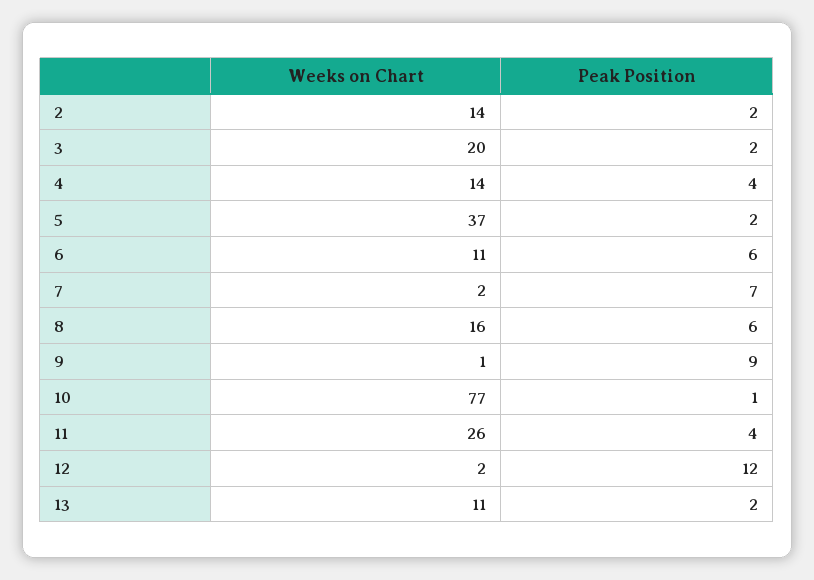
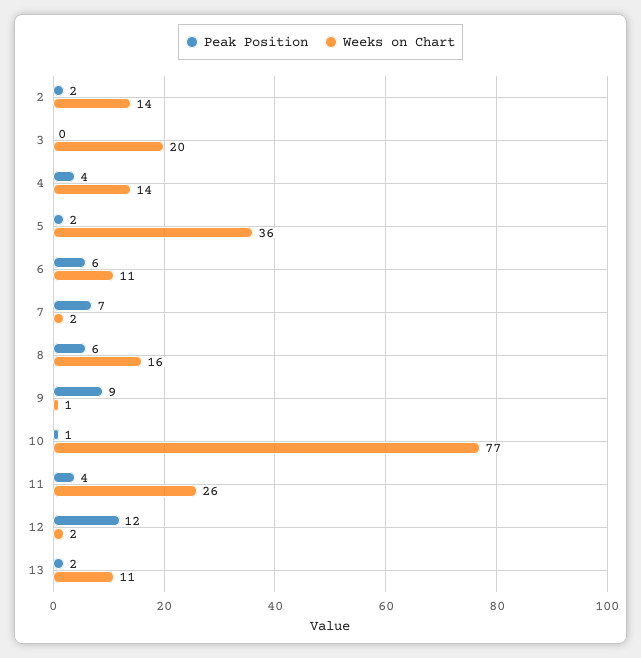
  {
    "Weeks on Chart": {
      "2": 14,
      "3": 20,
      "4": 14,
-     "5": 37,
+     "5": 36,
      "6": 11,
      "7": 2,
      "8": 16,
      "9": 1,
      "10": 77,
      "11": 26,
      "12": 2,
      "13": 11
    },
    "Peak Position": {
      "2": 2,
-     "3": 2,
+     "3": 0,
      "4": 4,
      "5": 2,
      "6": 6,
      "7": 7,
      "8": 6,
      "9": 9,
      "10": 1,
      "11": 4,
      "12": 12,
      "13": 2
    }
  }

